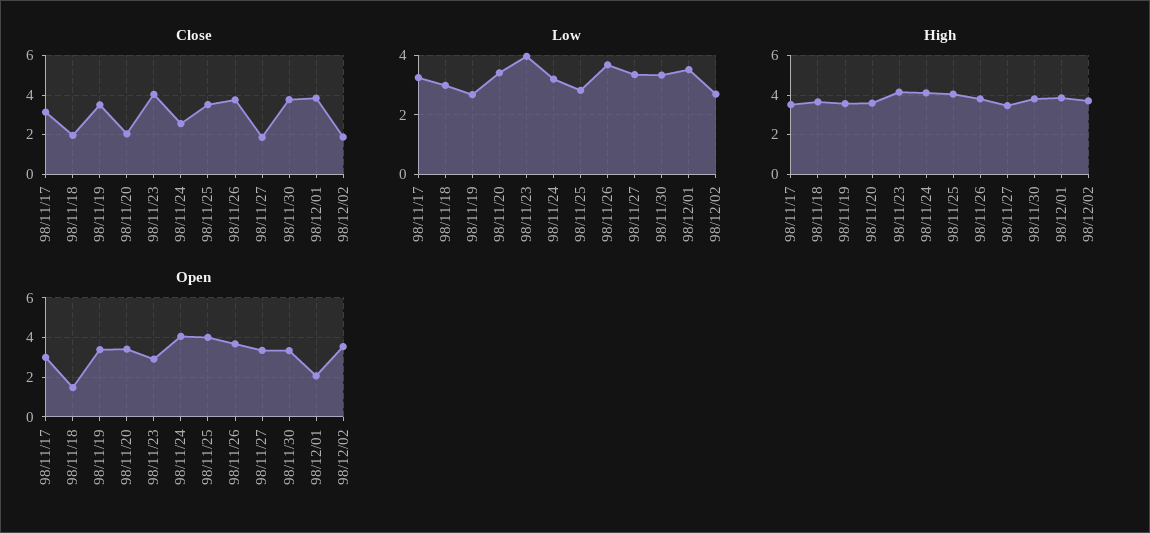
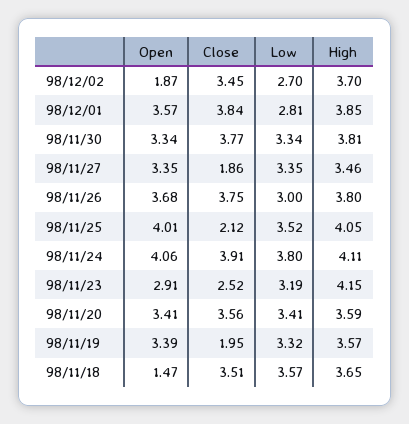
  {
    "Close": {
-     "98/11/17": 3,
-     "98/11/18": 2,
+     "98/11/18": 3.51,
-     "98/11/19": 3.5,
+     "98/11/19": 1.95,
-     "98/11/20": 2,
+     "98/11/20": 3.56,
-     "98/11/23": 4,
+     "98/11/23": 2.52,
-     "98/11/24": 2.5,
+     "98/11/24": 3.91,
-     "98/11/25": 3.5,
+     "98/11/25": 2.12,
      "98/11/26": 3.75,
      "98/11/27": 1.86,
      "98/11/30": 3.77,
      "98/12/01": 3.84,
-     "98/12/02": 2
+     "98/12/02": 3.45
    },
    "Low": {
-     "98/11/17": 3.25,
-     "98/11/18": 3,
+     "98/11/18": 3.57,
-     "98/11/19": 2.75,
+     "98/11/19": 3.32,
      "98/11/20": 3.41,
-     "98/11/23": 4,
+     "98/11/23": 3.19,
-     "98/11/24": 3.25,
+     "98/11/24": 3.8,
-     "98/11/25": 2.75,
+     "98/11/25": 3.52,
-     "98/11/26": 3.75,
+     "98/11/26": 3,
      "98/11/27": 3.35,
      "98/11/30": 3.34,
-     "98/12/01": 3.5,
+     "98/12/01": 2.81,
      "98/12/02": 2.7
    },
    "High": {
-     "98/11/17": 3.5,
      "98/11/18": 3.65,
      "98/11/19": 3.57,
      "98/11/20": 3.59,
      "98/11/23": 4.15,
      "98/11/24": 4.11,
      "98/11/25": 4.05,
      "98/11/26": 3.8,
      "98/11/27": 3.46,
      "98/11/30": 3.81,
      "98/12/01": 3.85,
      "98/12/02": 3.7
    },
    "Open": {
-     "98/11/17": 3,
      "98/11/18": 1.47,
      "98/11/19": 3.39,
      "98/11/20": 3.41,
      "98/11/23": 2.91,
      "98/11/24": 4.06,
      "98/11/25": 4.01,
      "98/11/26": 3.68,
      "98/11/27": 3.35,
      "98/11/30": 3.34,
-     "98/12/01": 2,
+     "98/12/01": 3.57,
-     "98/12/02": 3.5
+     "98/12/02": 1.87
    }
  }

